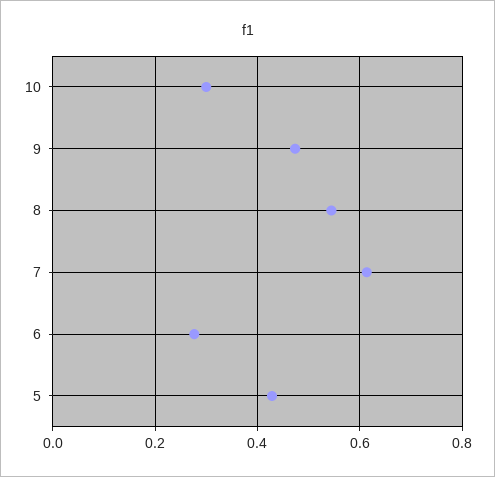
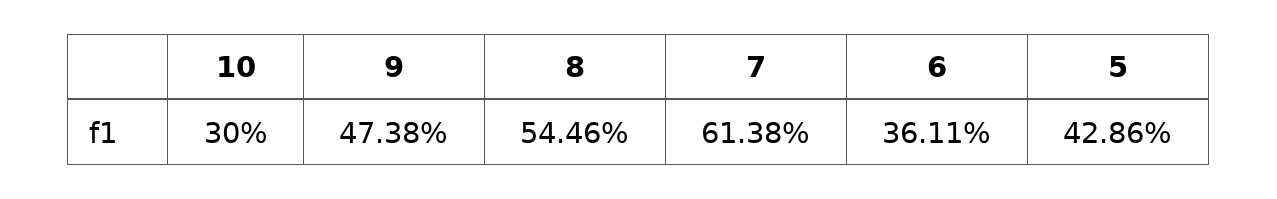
  {
    "10": 0.3,
    "9": 0.4738,
    "8": 0.5446,
    "7": 0.6138,
-   "6": 0.28,
+   "6": 0.3611,
    "5": 0.4286
  }

